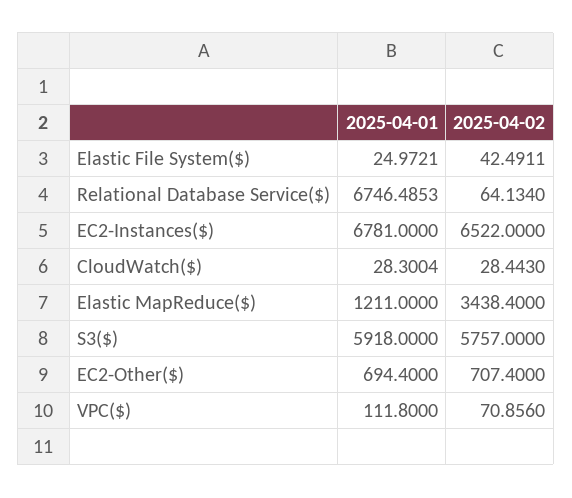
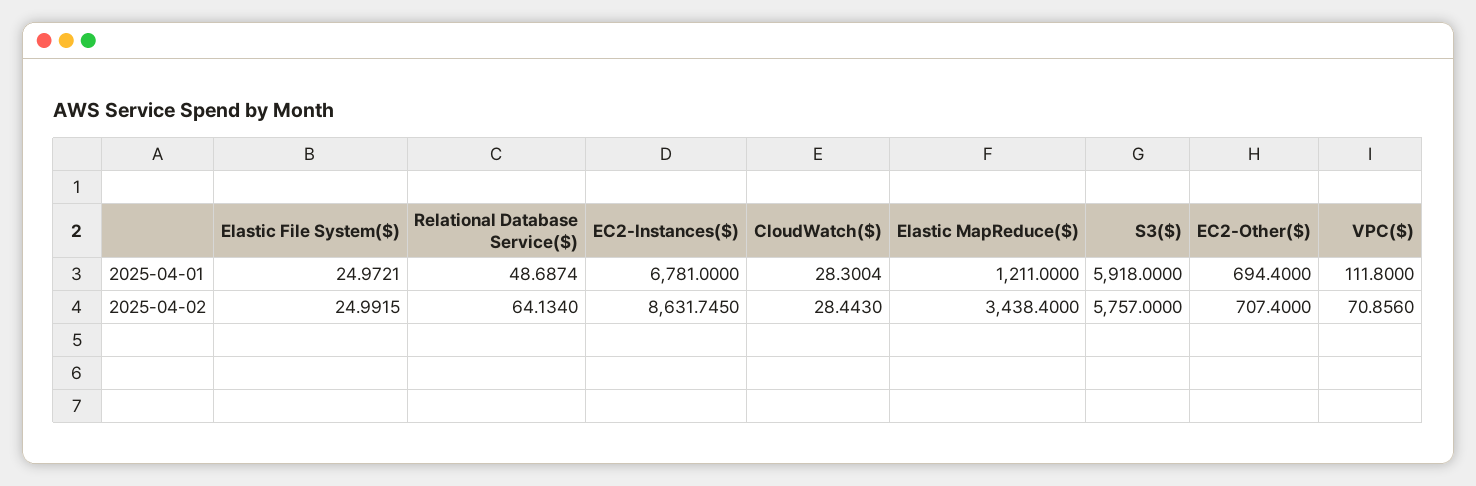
  {
    "2025-04-01": {
      "Elastic File System($)": 24.9721,
-     "Relational Database Service($)": 6746.4853,
+     "Relational Database Service($)": 48.6874,
      "EC2-Instances($)": 6781,
      "CloudWatch($)": 28.3004,
      "Elastic MapReduce($)": 1211,
      "S3($)": 5918,
      "EC2-Other($)": 694.4,
      "VPC($)": 111.8
    },
    "2025-04-02": {
-     "Elastic File System($)": 42.4911,
+     "Elastic File System($)": 24.9915,
      "Relational Database Service($)": 64.134,
-     "EC2-Instances($)": 6522,
+     "EC2-Instances($)": 8631.745,
      "CloudWatch($)": 28.443,
      "Elastic MapReduce($)": 3438.4,
      "S3($)": 5757,
      "EC2-Other($)": 707.4,
      "VPC($)": 70.856
    }
  }

